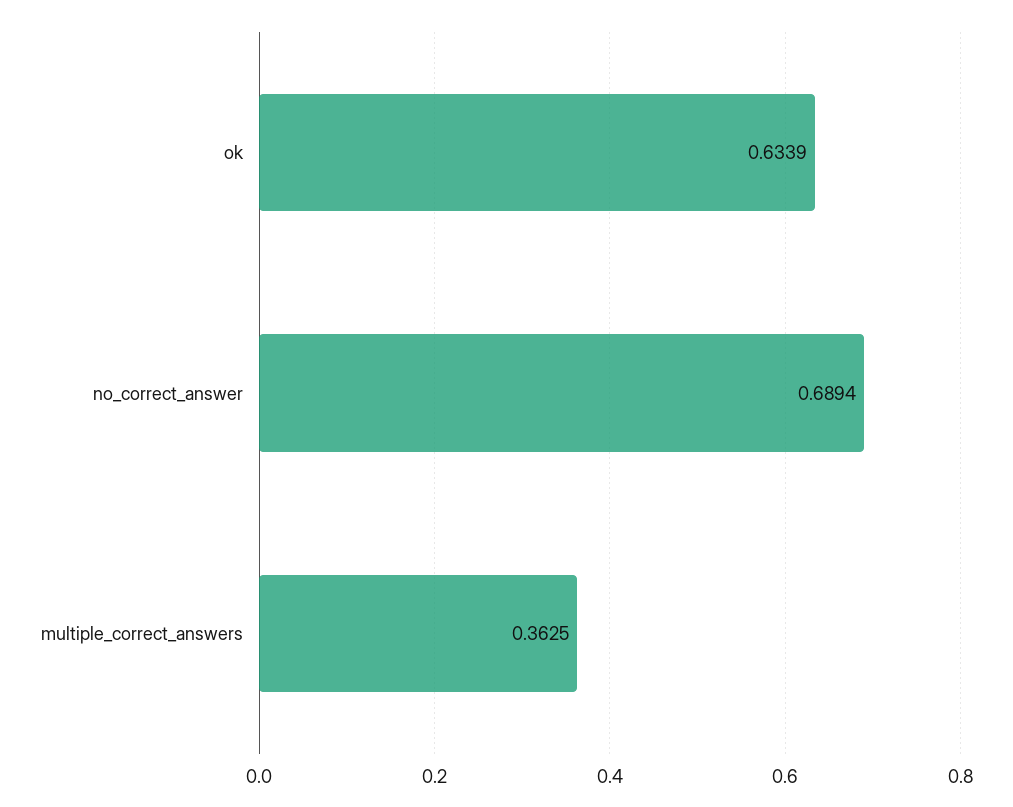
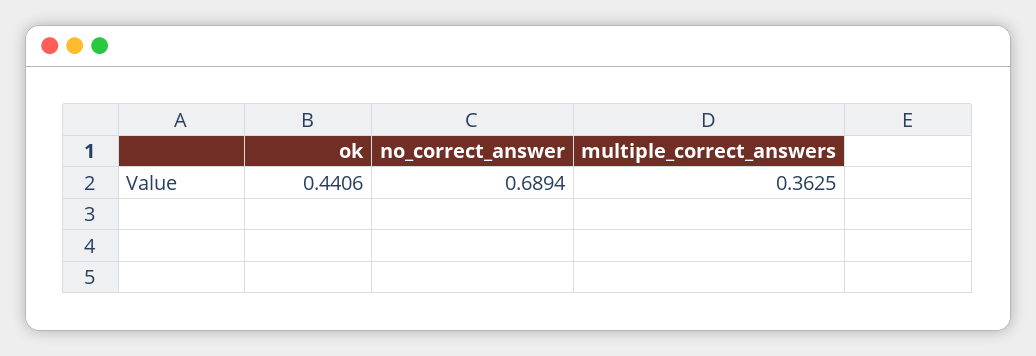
  {
-   "ok": 0.6339,
+   "ok": 0.4406,
    "no_correct_answer": 0.6894,
    "multiple_correct_answers": 0.3625
  }

